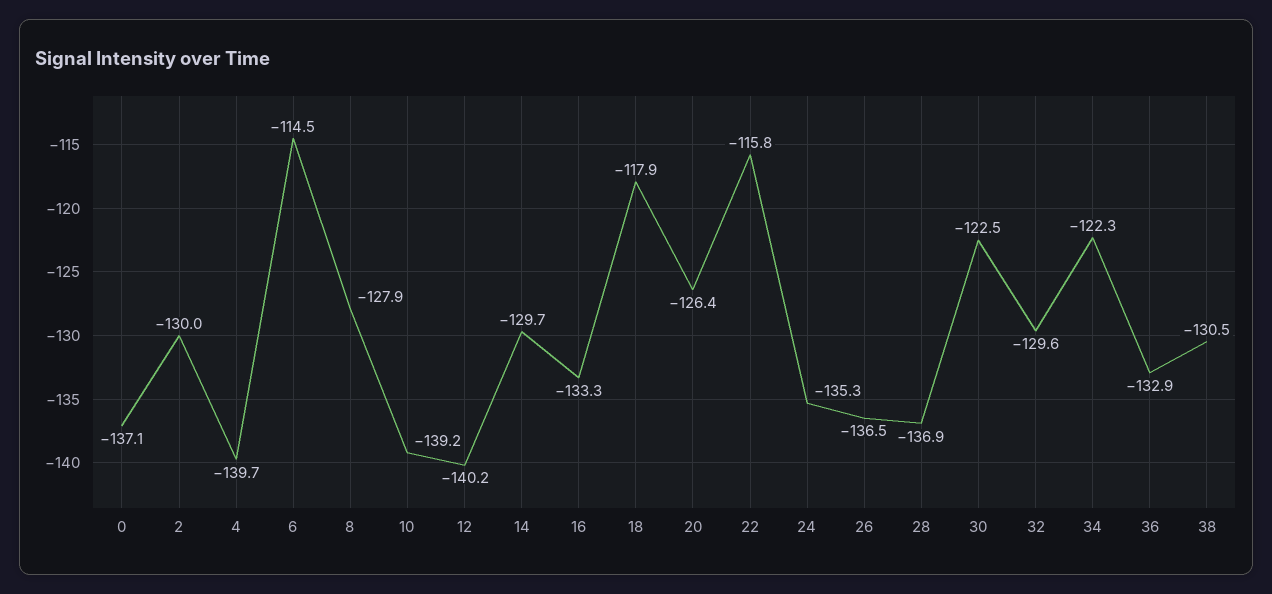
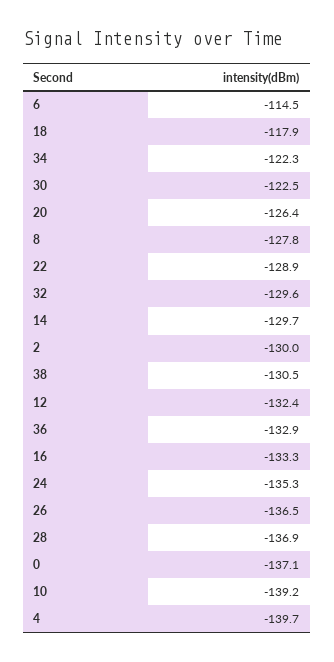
  {
    "0": -137.1,
    "2": -130,
    "4": -139.7,
    "6": -114.5,
-   "8": -127.9,
+   "8": -127.8,
    "10": -139.2,
-   "12": -140.2,
+   "12": -132.4,
    "14": -129.7,
    "16": -133.3,
    "18": -117.9,
    "20": -126.4,
-   "22": -115.8,
+   "22": -128.9,
    "24": -135.3,
    "26": -136.5,
    "28": -136.9,
    "30": -122.5,
    "32": -129.6,
    "34": -122.3,
    "36": -132.9,
    "38": -130.5
  }

